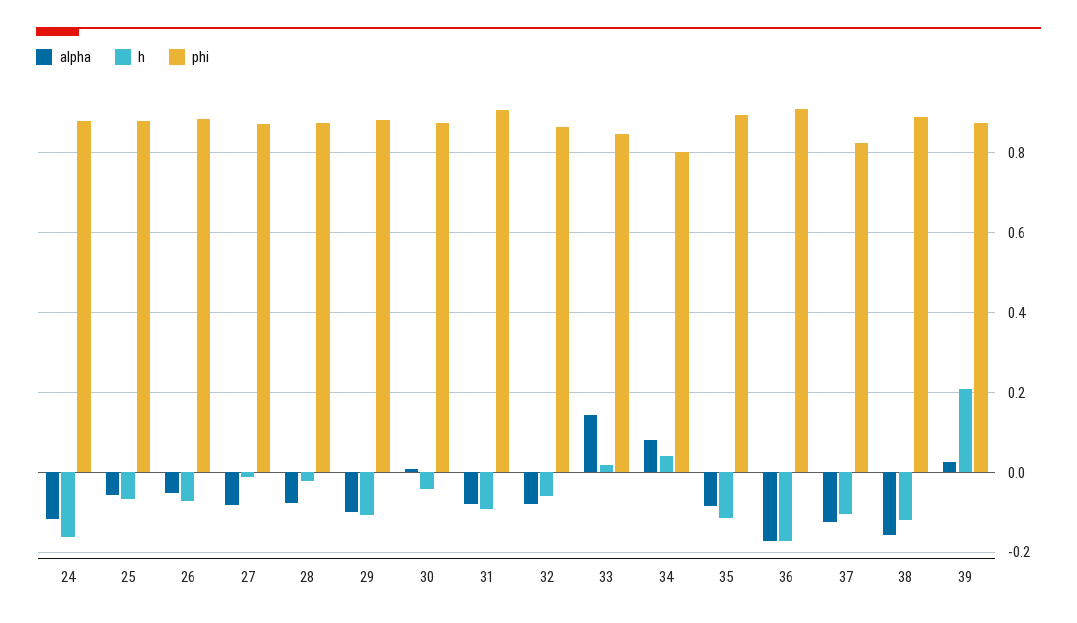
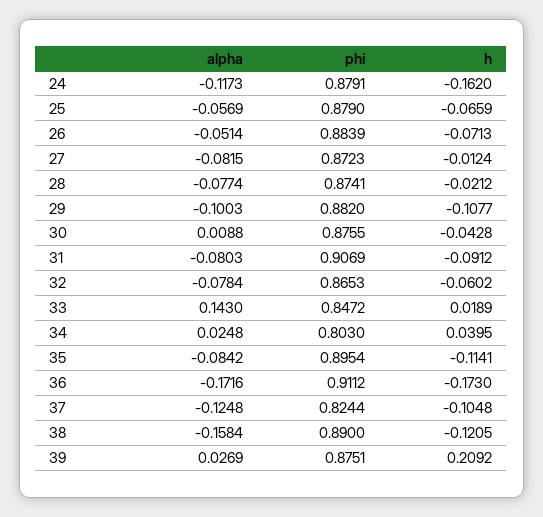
  {
    "alpha": {
      "24": -0.1173,
      "25": -0.0569,
      "26": -0.0514,
      "27": -0.0815,
      "28": -0.0774,
      "29": -0.1003,
      "30": 0.0088,
      "31": -0.0803,
      "32": -0.0784,
      "33": 0.143,
-     "34": 0.08,
+     "34": 0.0248,
      "35": -0.0842,
      "36": -0.1716,
      "37": -0.1248,
      "38": -0.1584,
      "39": 0.0269
    },
    "h": {
      "24": -0.162,
      "25": -0.0659,
      "26": -0.0713,
      "27": -0.0124,
      "28": -0.0212,
      "29": -0.1077,
      "30": -0.0428,
      "31": -0.0912,
      "32": -0.0602,
      "33": 0.0189,
      "34": 0.0395,
      "35": -0.1141,
      "36": -0.173,
      "37": -0.1048,
      "38": -0.1205,
      "39": 0.2092
    },
    "phi": {
      "24": 0.8791,
      "25": 0.879,
      "26": 0.8839,
      "27": 0.8723,
      "28": 0.8741,
      "29": 0.882,
      "30": 0.8755,
      "31": 0.9069,
      "32": 0.8653,
      "33": 0.8472,
      "34": 0.803,
      "35": 0.8954,
      "36": 0.9112,
      "37": 0.8244,
      "38": 0.89,
      "39": 0.8751
    }
  }

